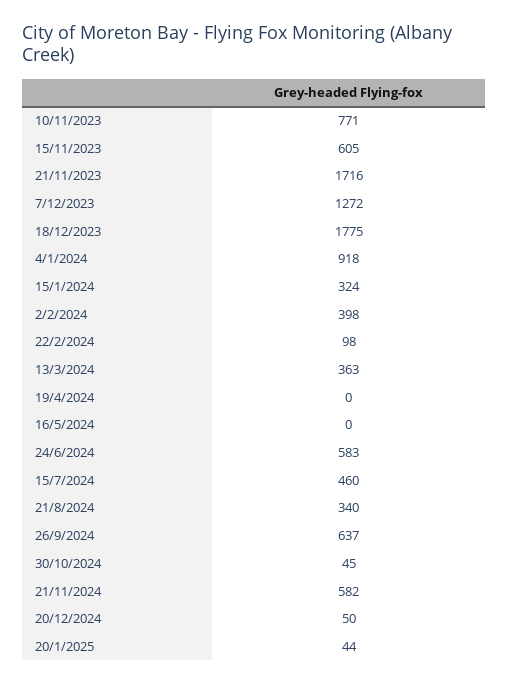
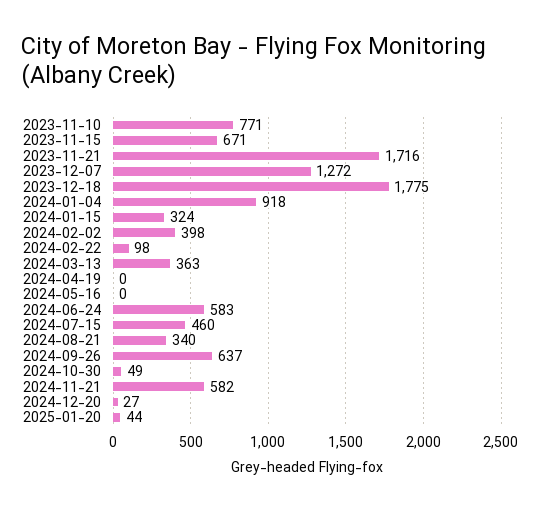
  {
    "10/11/2023": 771,
-   "15/11/2023": 605,
+   "15/11/2023": 671,
    "21/11/2023": 1716,
    "7/12/2023": 1272,
    "18/12/2023": 1775,
    "4/1/2024": 918,
    "15/1/2024": 324,
    "2/2/2024": 398,
    "22/2/2024": 98,
    "13/3/2024": 363,
    "19/4/2024": 0,
    "16/5/2024": 0,
    "24/6/2024": 583,
    "15/7/2024": 460,
    "21/8/2024": 340,
    "26/9/2024": 637,
-   "30/10/2024": 45,
+   "30/10/2024": 49,
    "21/11/2024": 582,
-   "20/12/2024": 50,
+   "20/12/2024": 27,
    "20/1/2025": 44
  }

